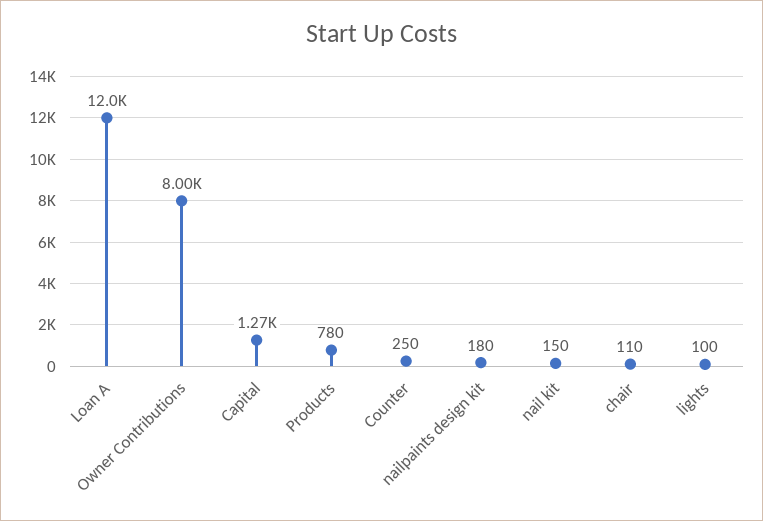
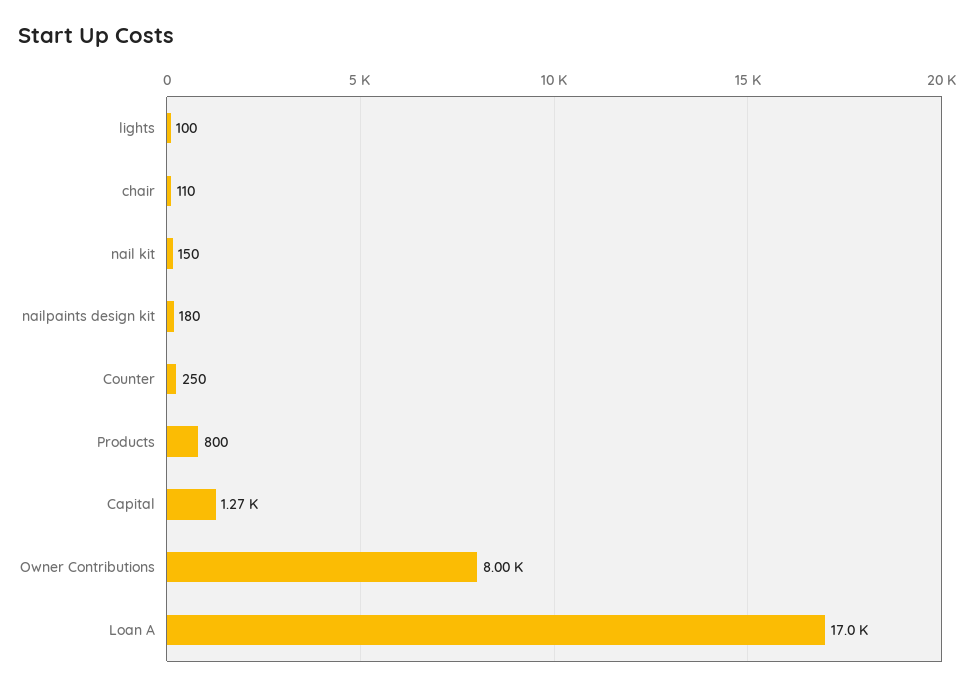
  {
-   "Loan A": 12000,
+   "Loan A": 17000,
    "Owner Contributions": 8000,
    "Capital": 1270,
-   "Products": 780,
+   "Products": 800,
    "Counter": 250,
    "nailpaints design kit": 180,
    "nail kit": 150,
    "chair": 110,
    "lights": 100
  }

